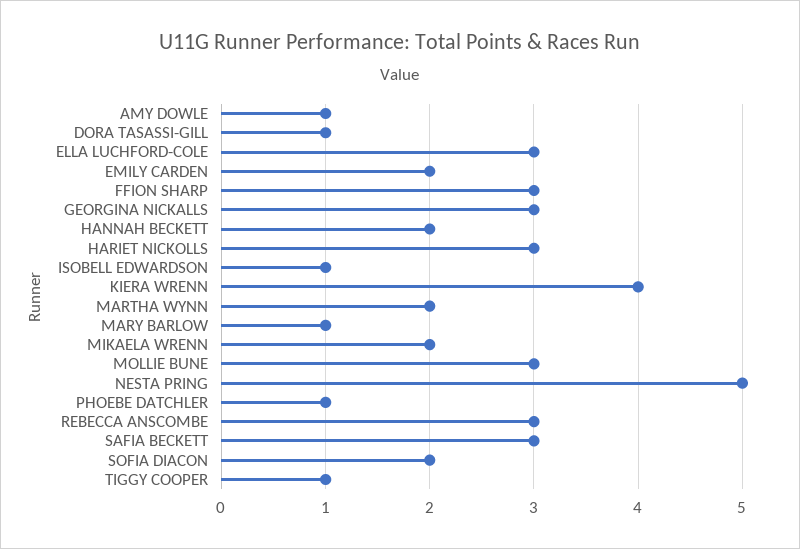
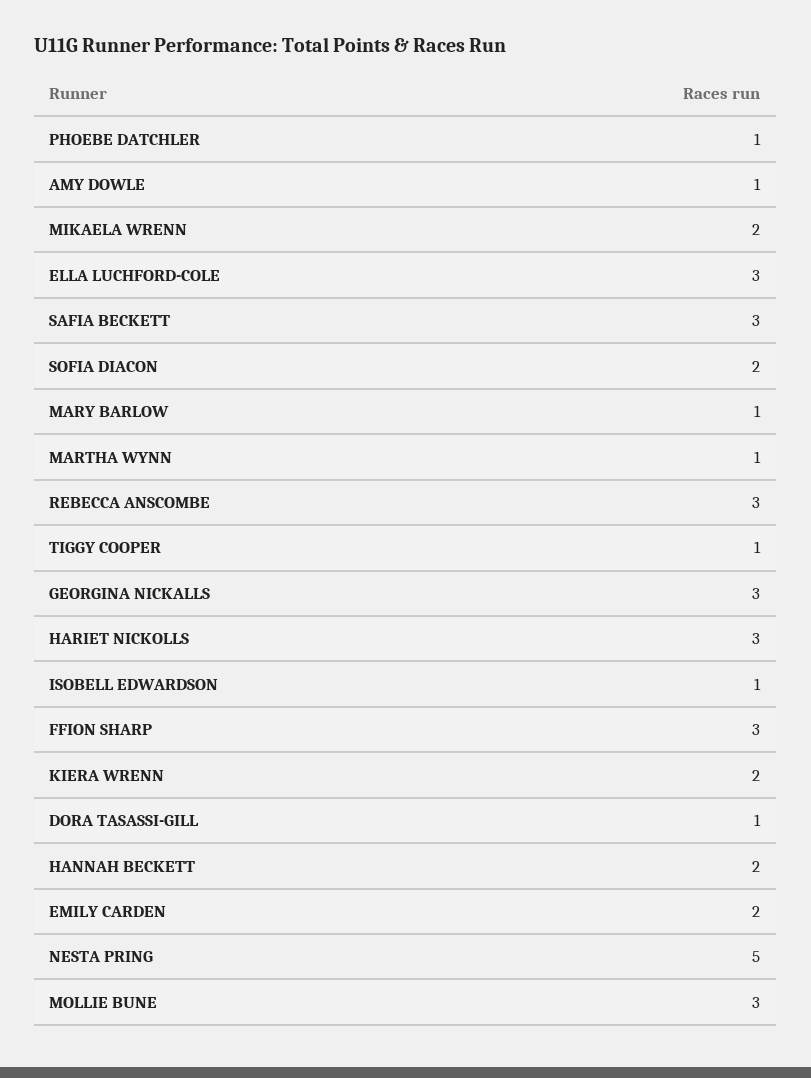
  {
    "AMY DOWLE": 1,
    "DORA TASASSI-GILL": 1,
    "ELLA LUCHFORD-COLE": 3,
    "EMILY CARDEN": 2,
    "FFION SHARP": 3,
    "GEORGINA NICKALLS": 3,
    "HANNAH BECKETT": 2,
    "HARIET NICKOLLS": 3,
    "ISOBELL EDWARDSON": 1,
-   "KIERA WRENN": 4,
+   "KIERA WRENN": 2,
-   "MARTHA WYNN": 2,
+   "MARTHA WYNN": 1,
    "MARY BARLOW": 1,
    "MIKAELA WRENN": 2,
    "MOLLIE BUNE": 3,
    "NESTA PRING": 5,
    "PHOEBE DATCHLER": 1,
    "REBECCA ANSCOMBE": 3,
    "SAFIA BECKETT": 3,
    "SOFIA DIACON": 2,
    "TIGGY COOPER": 1
  }

